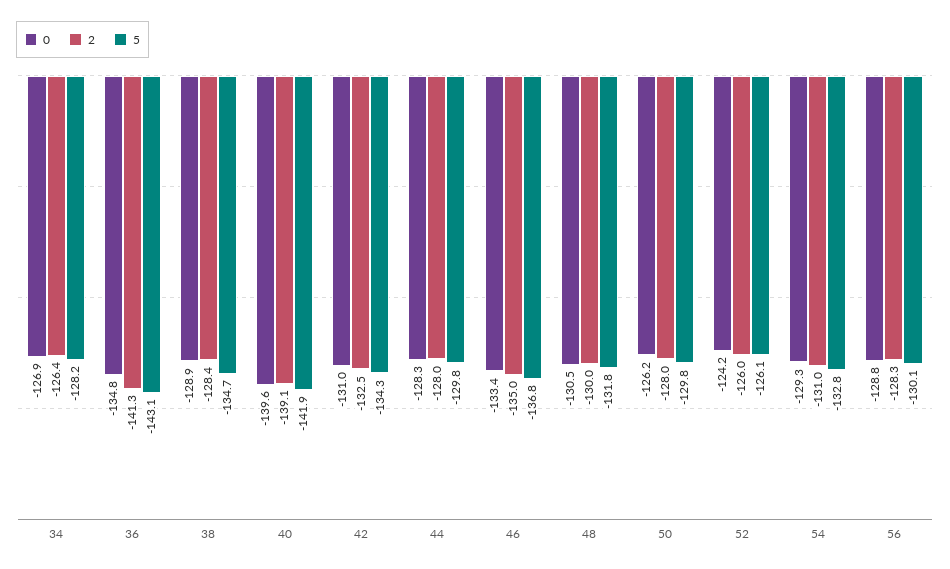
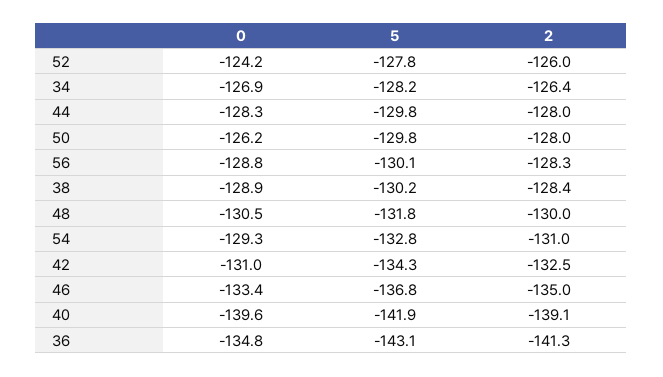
  {
    "0": {
      "34": -126.9,
      "36": -134.8,
      "38": -128.9,
      "40": -139.6,
      "42": -131,
      "44": -128.3,
      "46": -133.4,
      "48": -130.5,
      "50": -126.2,
      "52": -124.2,
      "54": -129.3,
      "56": -128.8
    },
    "2": {
      "34": -126.4,
      "36": -141.3,
      "38": -128.4,
      "40": -139.1,
      "42": -132.5,
      "44": -128,
      "46": -135,
      "48": -130,
      "50": -128,
      "52": -126,
      "54": -131,
      "56": -128.3
    },
    "5": {
      "34": -128.2,
      "36": -143.1,
-     "38": -134.7,
+     "38": -130.2,
      "40": -141.9,
      "42": -134.3,
      "44": -129.8,
      "46": -136.8,
      "48": -131.8,
      "50": -129.8,
-     "52": -126.1,
+     "52": -127.8,
      "54": -132.8,
      "56": -130.1
    }
  }

